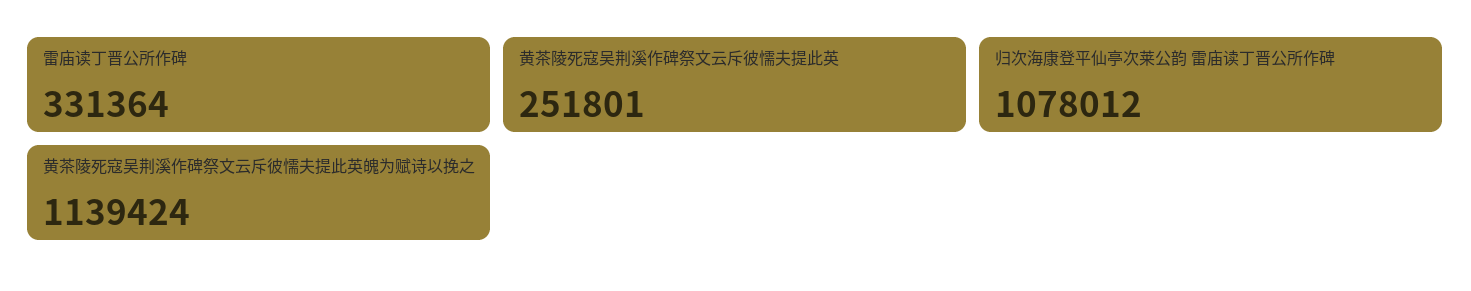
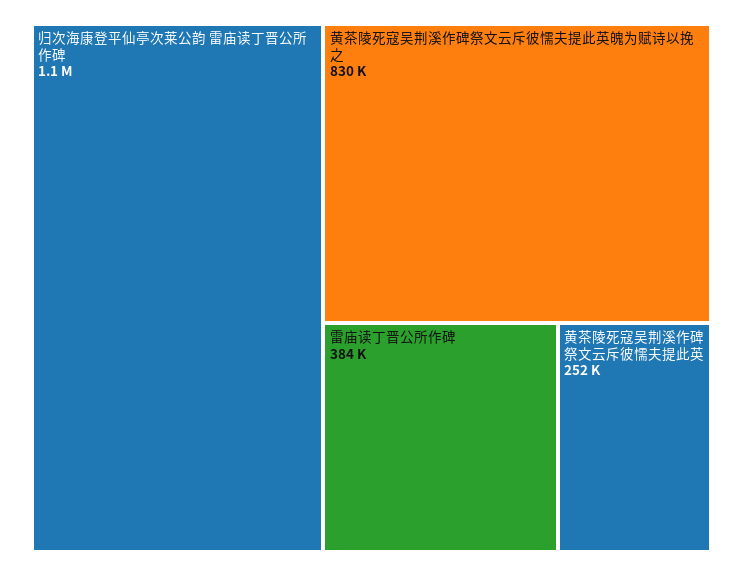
  {
-   "雷庙读丁晋公所作碑": 331364,
+   "雷庙读丁晋公所作碑": 384000,
    "黄茶陵死寇吴荆溪作碑祭文云斥彼懦夫提此英": 251801,
    "归次海康登平仙亭次莱公韵 雷庙读丁晋公所作碑": 1078012,
-   "黄茶陵死寇吴荆溪作碑祭文云斥彼懦夫提此英魄为赋诗以挽之": 1139424
+   "黄茶陵死寇吴荆溪作碑祭文云斥彼懦夫提此英魄为赋诗以挽之": 830000
  }

